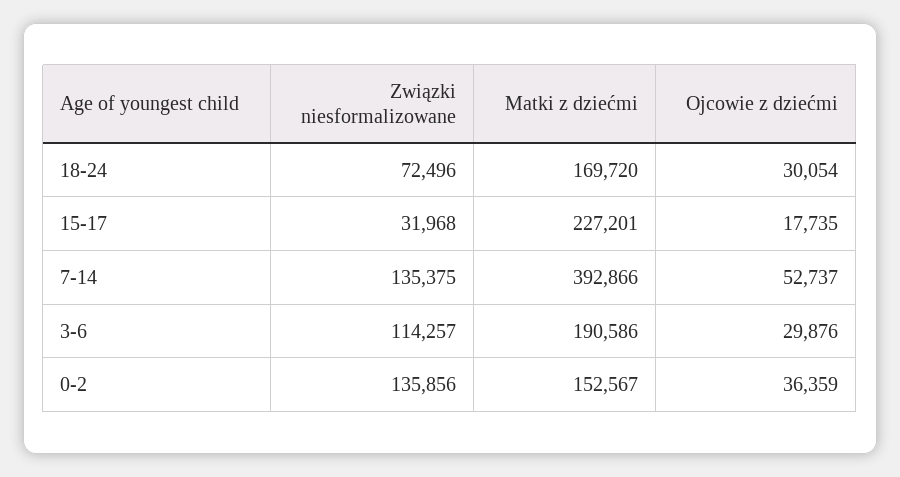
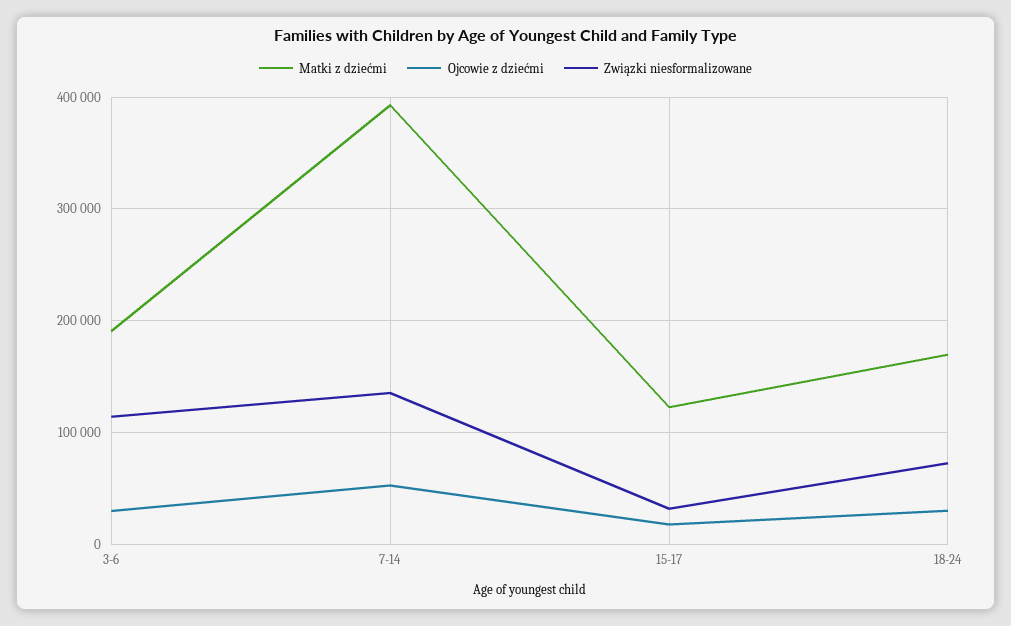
  {
    "Związki niesformalizowane": {
      "18-24": 72496,
      "15-17": 31968,
      "7-14": 135375,
-     "3-6": 114257,
+     "3-6": 114257
-     "0-2": 135856
    },
    "Matki z dziećmi": {
      "18-24": 169720,
-     "15-17": 227201,
+     "15-17": 120000,
      "7-14": 392866,
-     "3-6": 190586,
+     "3-6": 190586
-     "0-2": 152567
    },
    "Ojcowie z dziećmi": {
      "18-24": 30054,
      "15-17": 17735,
      "7-14": 52737,
-     "3-6": 29876,
+     "3-6": 29876
-     "0-2": 36359
    }
  }

